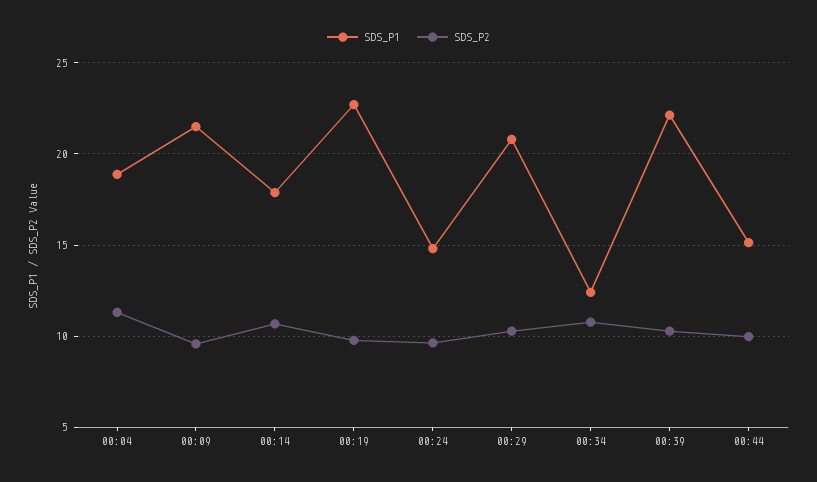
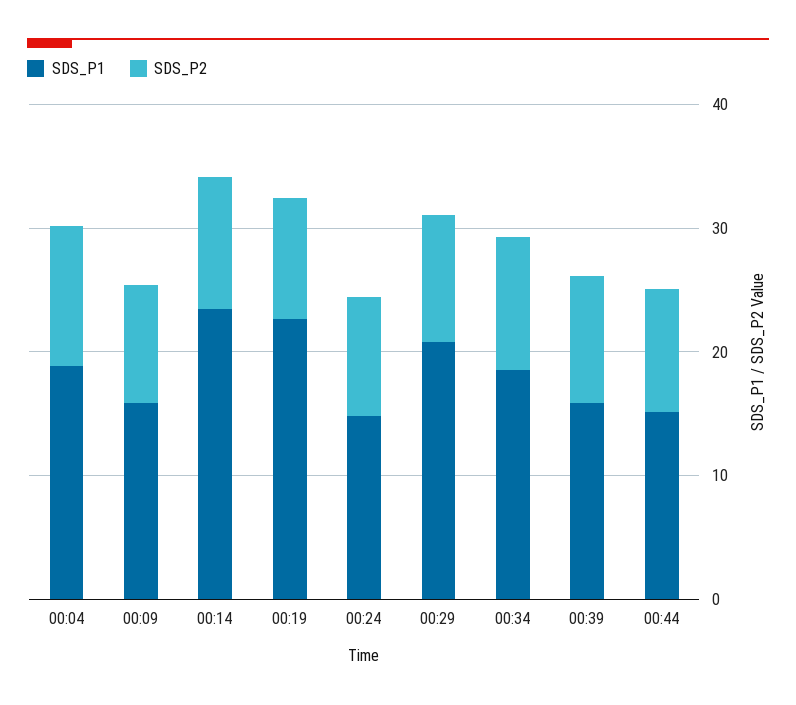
  {
    "SDS_P1": {
      "00:04": 19,
-     "00:09": 21.5,
+     "00:09": 16,
-     "00:14": 18,
+     "00:14": 24,
      "00:19": 22.5,
      "00:24": 15,
      "00:29": 21,
-     "00:34": 12.5,
+     "00:34": 18,
-     "00:39": 22,
+     "00:39": 16,
      "00:44": 15
    },
    "SDS_P2": {
      "00:04": 11.5,
      "00:09": 9.5,
      "00:14": 10.5,
      "00:19": 10,
      "00:24": 9.5,
      "00:29": 10.5,
      "00:34": 11,
      "00:39": 10.5,
      "00:44": 10
    }
  }

